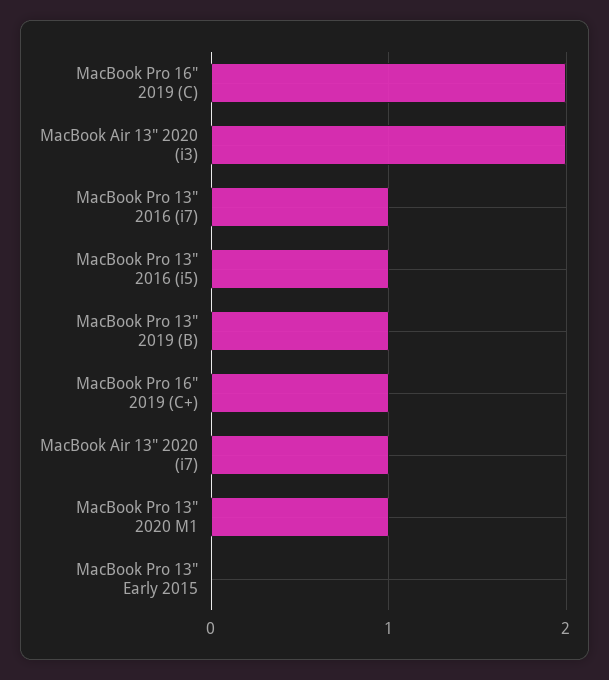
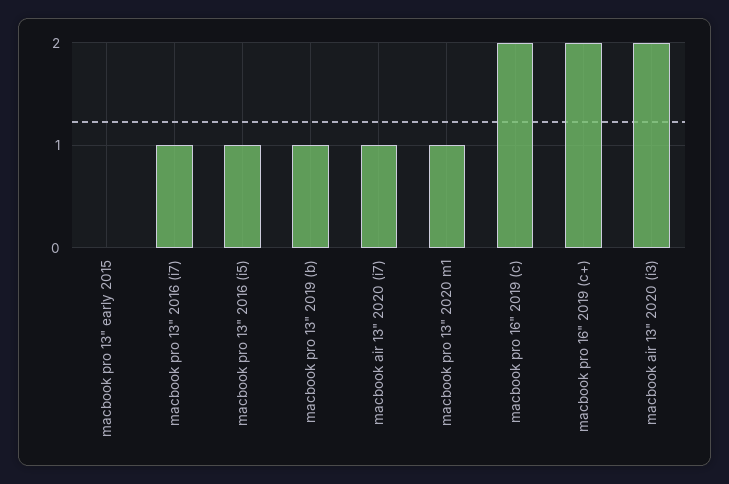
  {
    "MacBook Pro 16\" 2019 (C)": 2,
    "MacBook Air 13\" 2020 (i3)": 2,
    "MacBook Pro 13\" 2016 (i7)": 1,
    "MacBook Pro 13\" 2016 (i5)": 1,
    "MacBook Pro 13\" 2019 (B)": 1,
-   "MacBook Pro 16\" 2019 (C+)": 1,
+   "MacBook Pro 16\" 2019 (C+)": 2,
    "MacBook Air 13\" 2020 (i7)": 1,
    "MacBook Pro 13\" 2020 M1": 1,
    "MacBook Pro 13\" Early 2015": 0
  }

